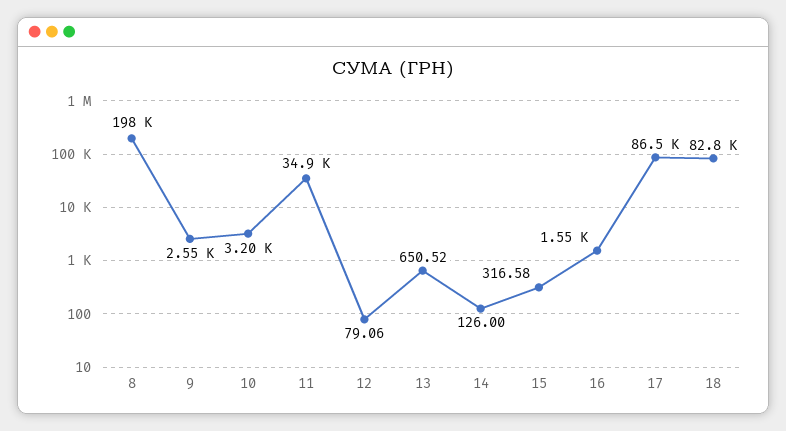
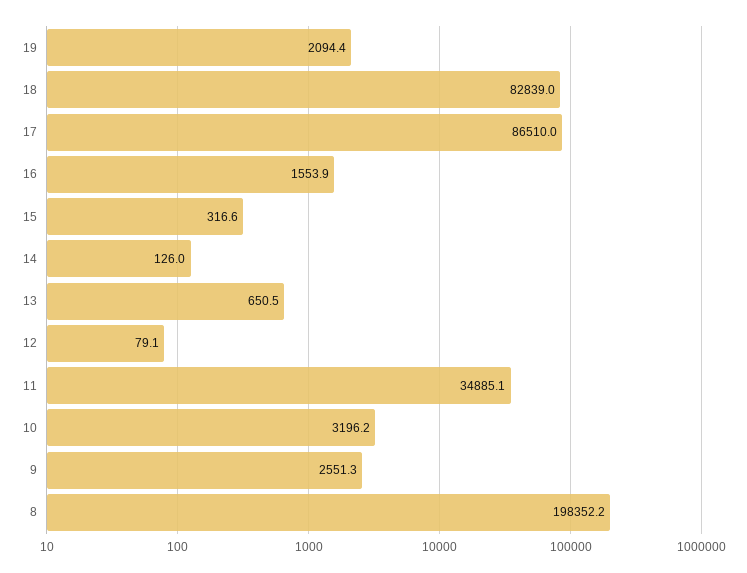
  {
    "8": 198352.2,
    "9": 2551.3,
    "10": 3196.2,
    "11": 34885.1,
    "12": 79.06,
    "13": 650.52,
    "14": 126,
    "15": 316.58,
    "16": 1553.9,
    "17": 86510,
-   "18": 82839
+   "18": 82839,
+   "19": 2094.4
  }

